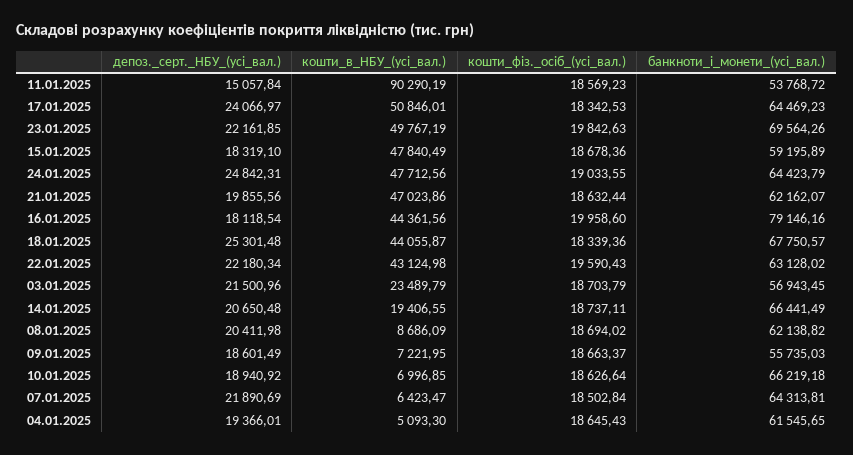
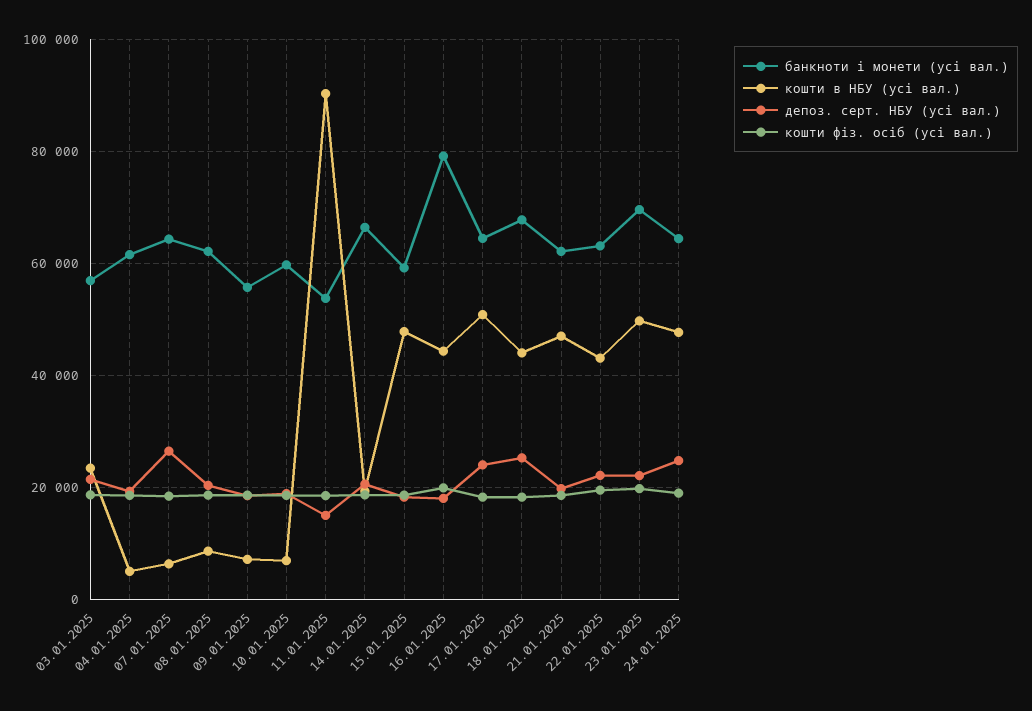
  {
    "депоз._серт._НБУ_(усі_вал.)": {
      "11.01.2025": 15057.84,
      "17.01.2025": 24066.97,
      "23.01.2025": 22161.85,
      "15.01.2025": 18319.1,
      "24.01.2025": 24842.31,
      "21.01.2025": 19855.56,
      "16.01.2025": 18118.54,
      "18.01.2025": 25301.48,
      "22.01.2025": 22180.34,
      "03.01.2025": 21500.96,
      "14.01.2025": 20650.48,
      "08.01.2025": 20411.98,
      "09.01.2025": 18601.49,
      "10.01.2025": 18940.92,
-     "07.01.2025": 21890.69,
+     "07.01.2025": 26000,
      "04.01.2025": 19366.01
    },
    "кошти_в_НБУ_(усі_вал.)": {
      "11.01.2025": 90290.19,
      "17.01.2025": 50846.01,
      "23.01.2025": 49767.19,
      "15.01.2025": 47840.49,
      "24.01.2025": 47712.56,
      "21.01.2025": 47023.86,
      "16.01.2025": 44361.56,
      "18.01.2025": 44055.87,
      "22.01.2025": 43124.98,
      "03.01.2025": 23489.79,
      "14.01.2025": 19406.55,
      "08.01.2025": 8686.09,
      "09.01.2025": 7221.95,
      "10.01.2025": 6996.85,
      "07.01.2025": 6423.47,
      "04.01.2025": 5093.3
    },
    "кошти_фіз._осіб_(усі_вал.)": {
      "11.01.2025": 18569.23,
      "17.01.2025": 18342.53,
      "23.01.2025": 19842.63,
      "15.01.2025": 18678.36,
      "24.01.2025": 19033.55,
      "21.01.2025": 18632.44,
      "16.01.2025": 19958.6,
      "18.01.2025": 18339.36,
      "22.01.2025": 19590.43,
      "03.01.2025": 18703.79,
      "14.01.2025": 18737.11,
      "08.01.2025": 18694.02,
      "09.01.2025": 18663.37,
      "10.01.2025": 18626.64,
      "07.01.2025": 18502.84,
      "04.01.2025": 18645.43
    },
    "банкноти_і_монети_(усі_вал.)": {
      "11.01.2025": 53768.72,
      "17.01.2025": 64469.23,
      "23.01.2025": 69564.26,
      "15.01.2025": 59195.89,
      "24.01.2025": 64423.79,
      "21.01.2025": 62162.07,
      "16.01.2025": 79146.16,
      "18.01.2025": 67750.57,
      "22.01.2025": 63128.02,
      "03.01.2025": 56943.45,
      "14.01.2025": 66441.49,
      "08.01.2025": 62138.82,
      "09.01.2025": 55735.03,
-     "10.01.2025": 66219.18,
+     "10.01.2025": 60000,
      "07.01.2025": 64313.81,
      "04.01.2025": 61545.65
    }
  }

